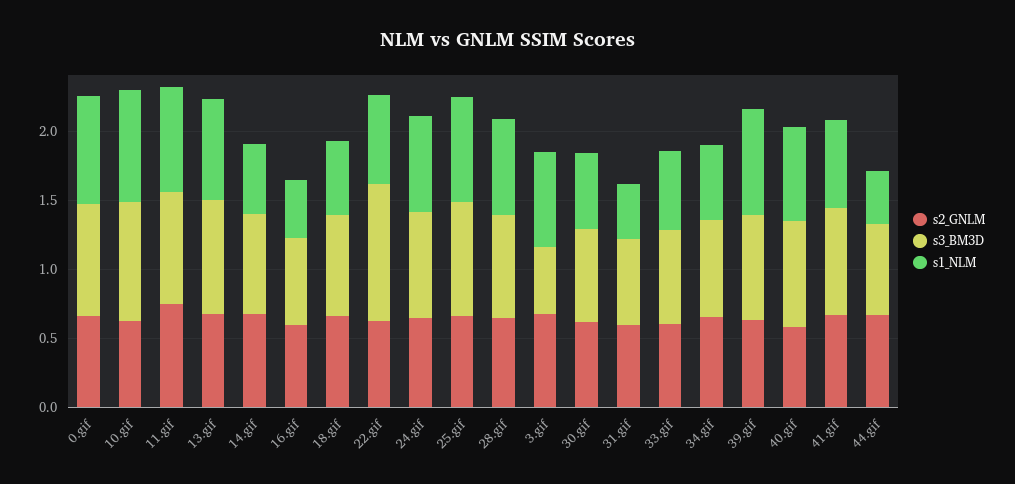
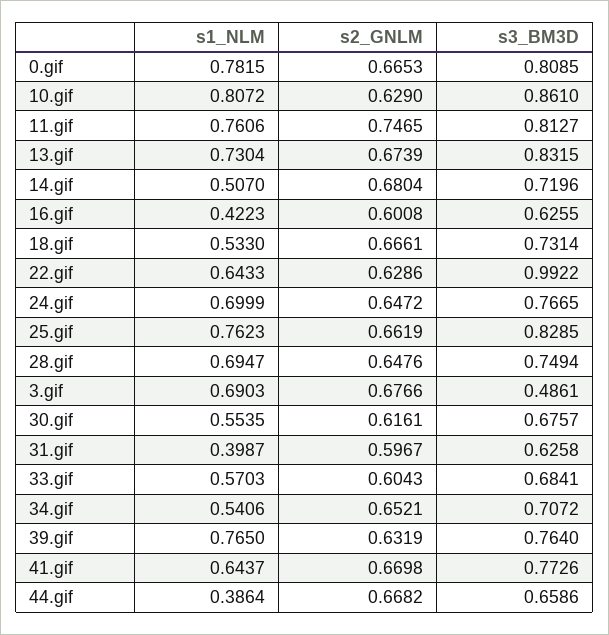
  {
    "s2_GNLM": {
      "0.gif": 0.6653,
      "10.gif": 0.629,
      "11.gif": 0.7465,
      "13.gif": 0.6739,
      "14.gif": 0.6804,
      "16.gif": 0.6008,
      "18.gif": 0.6661,
      "22.gif": 0.6286,
      "24.gif": 0.6472,
      "25.gif": 0.6619,
      "28.gif": 0.6476,
      "3.gif": 0.6766,
      "30.gif": 0.6161,
      "31.gif": 0.5967,
      "33.gif": 0.6043,
      "34.gif": 0.6521,
      "39.gif": 0.6319,
-     "40.gif": 0.6,
      "41.gif": 0.6698,
      "44.gif": 0.6682
    },
    "s3_BM3D": {
      "0.gif": 0.8085,
      "10.gif": 0.861,
      "11.gif": 0.8127,
      "13.gif": 0.8315,
      "14.gif": 0.7196,
      "16.gif": 0.6255,
      "18.gif": 0.7314,
      "22.gif": 0.9922,
      "24.gif": 0.7665,
      "25.gif": 0.8285,
      "28.gif": 0.7494,
      "3.gif": 0.4861,
      "30.gif": 0.6757,
      "31.gif": 0.6258,
      "33.gif": 0.6841,
      "34.gif": 0.7072,
      "39.gif": 0.764,
-     "40.gif": 0.8,
      "41.gif": 0.7726,
      "44.gif": 0.6586
    },
    "s1_NLM": {
      "0.gif": 0.7815,
      "10.gif": 0.8072,
      "11.gif": 0.7606,
      "13.gif": 0.7304,
      "14.gif": 0.507,
      "16.gif": 0.4223,
      "18.gif": 0.533,
      "22.gif": 0.6433,
      "24.gif": 0.6999,
      "25.gif": 0.7623,
      "28.gif": 0.6947,
      "3.gif": 0.6903,
      "30.gif": 0.5535,
      "31.gif": 0.3987,
      "33.gif": 0.5703,
      "34.gif": 0.5406,
      "39.gif": 0.765,
-     "40.gif": 0.7,
      "41.gif": 0.6437,
      "44.gif": 0.3864
    }
  }

